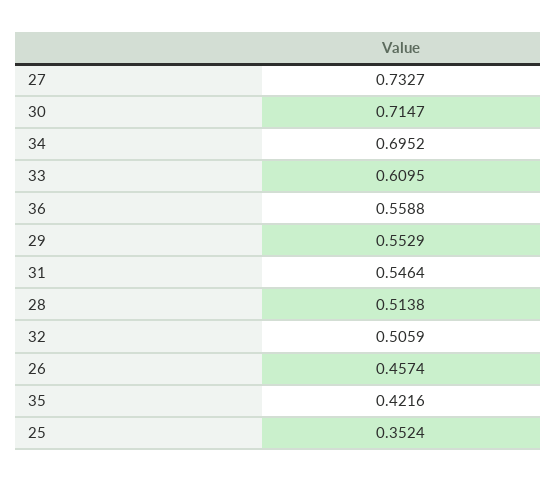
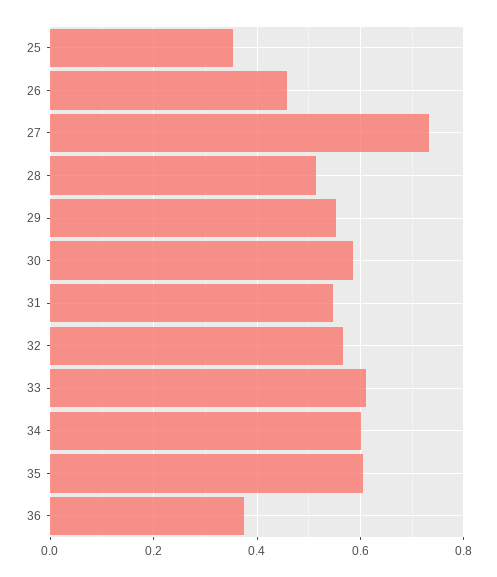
  {
    "27": 0.7327,
-   "30": 0.7147,
+   "30": 0.58,
-   "34": 0.6952,
+   "34": 0.6,
    "33": 0.6095,
-   "36": 0.5588,
+   "36": 0.38,
    "29": 0.5529,
    "31": 0.5464,
    "28": 0.5138,
-   "32": 0.5059,
+   "32": 0.56,
    "26": 0.4574,
-   "35": 0.4216,
+   "35": 0.6,
    "25": 0.3524
  }

